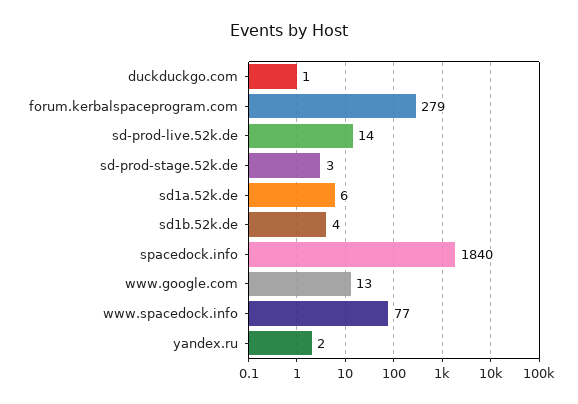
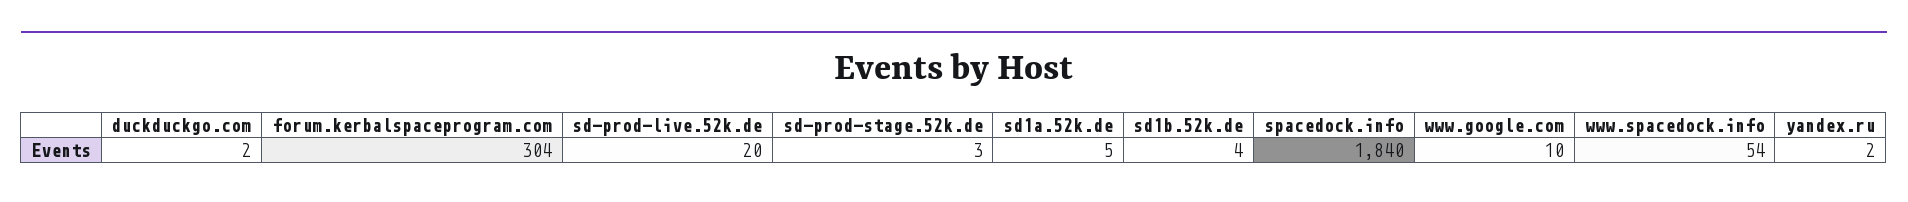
  {
-   "duckduckgo.com": 1,
+   "duckduckgo.com": 2,
-   "forum.kerbalspaceprogram.com": 279,
+   "forum.kerbalspaceprogram.com": 304,
-   "sd-prod-live.52k.de": 14,
+   "sd-prod-live.52k.de": 20,
    "sd-prod-stage.52k.de": 3,
-   "sd1a.52k.de": 6,
+   "sd1a.52k.de": 5,
    "sd1b.52k.de": 4,
    "spacedock.info": 1840,
-   "www.google.com": 13,
+   "www.google.com": 10,
-   "www.spacedock.info": 77,
+   "www.spacedock.info": 54,
    "yandex.ru": 2
  }

